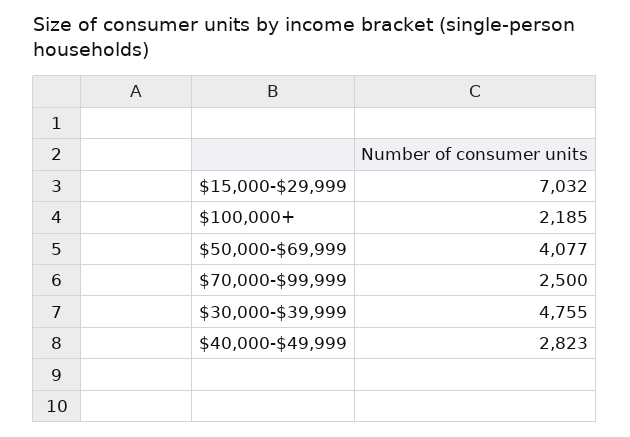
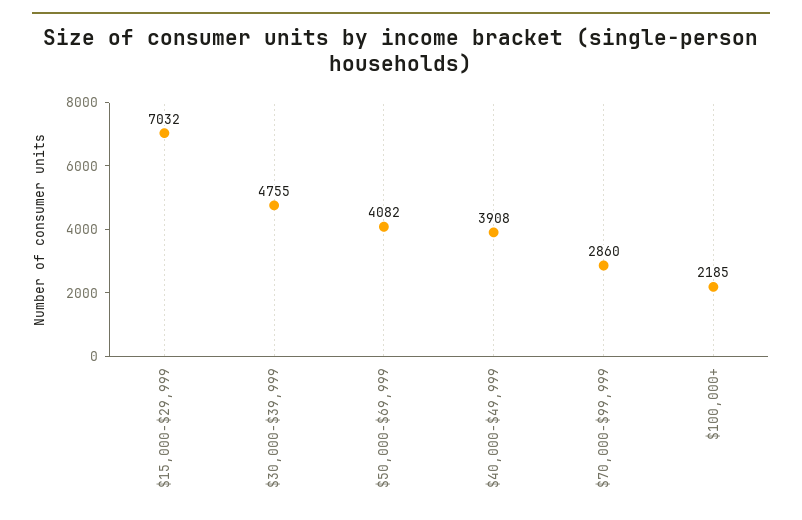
  {
    "$15,000-$29,999": 7032,
    "$100,000+": 2185,
-   "$50,000-$69,999": 4077,
+   "$50,000-$69,999": 4082,
-   "$70,000-$99,999": 2500,
+   "$70,000-$99,999": 2860,
    "$30,000-$39,999": 4755,
-   "$40,000-$49,999": 2823
+   "$40,000-$49,999": 3908
  }

